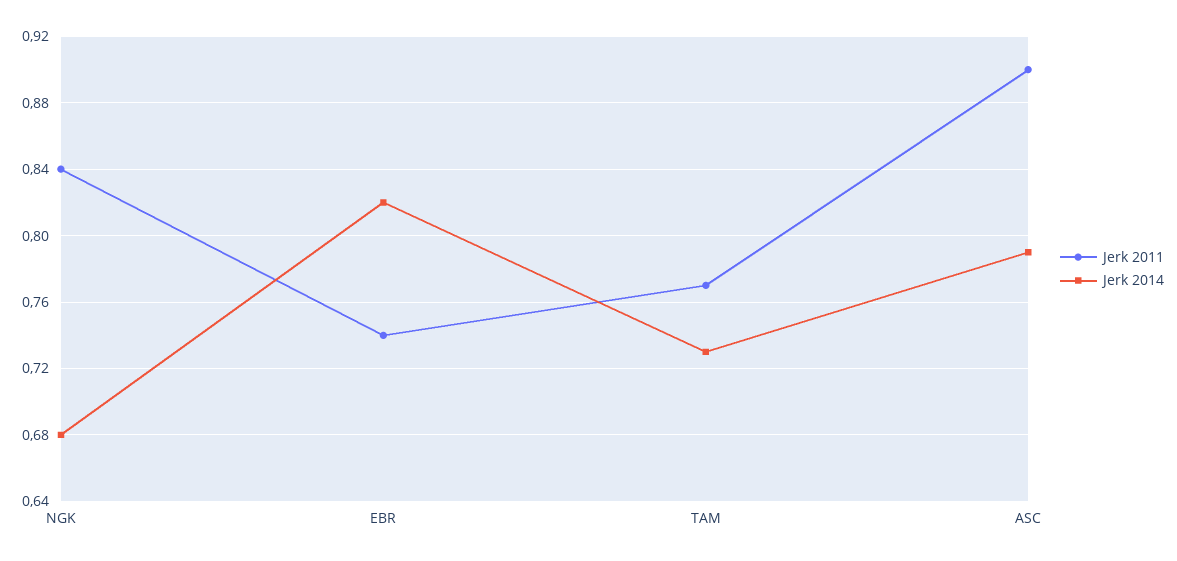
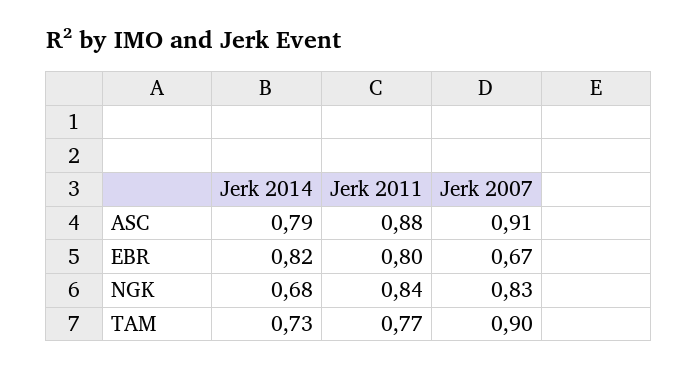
  {
    "Jerk 2011": {
      "NGK": 0.84,
-     "EBR": 0.74,
+     "EBR": 0.8,
      "TAM": 0.77,
-     "ASC": 0.9
+     "ASC": 0.88
    },
    "Jerk 2014": {
      "NGK": 0.68,
      "EBR": 0.82,
      "TAM": 0.73,
      "ASC": 0.79
-   }
+   },
+   "Jerk 2007": {
+     "ASC": 0.91,
+     "EBR": 0.67,
+     "NGK": 0.83,
+     "TAM": 0.9
+   }
  }

